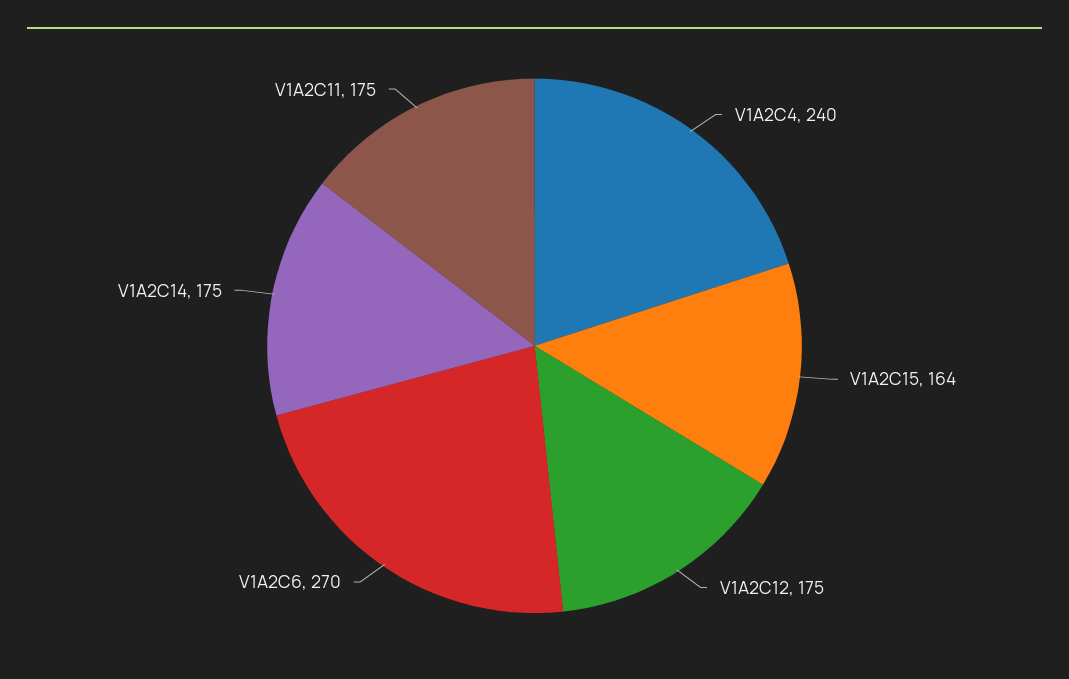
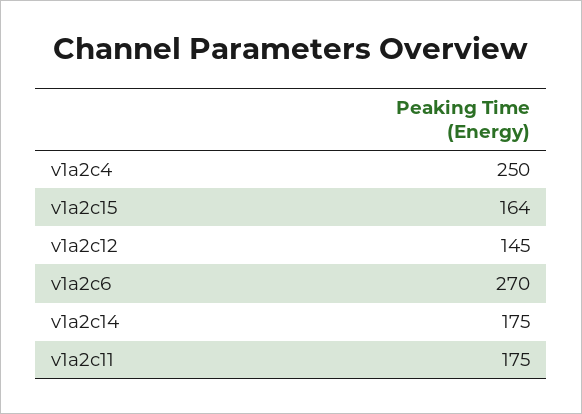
  {
-   "V1A2C4": 240,
+   "V1A2C4": 250,
    "V1A2C15": 164,
-   "V1A2C12": 175,
+   "V1A2C12": 145,
    "V1A2C6": 270,
    "V1A2C14": 175,
    "V1A2C11": 175
  }

